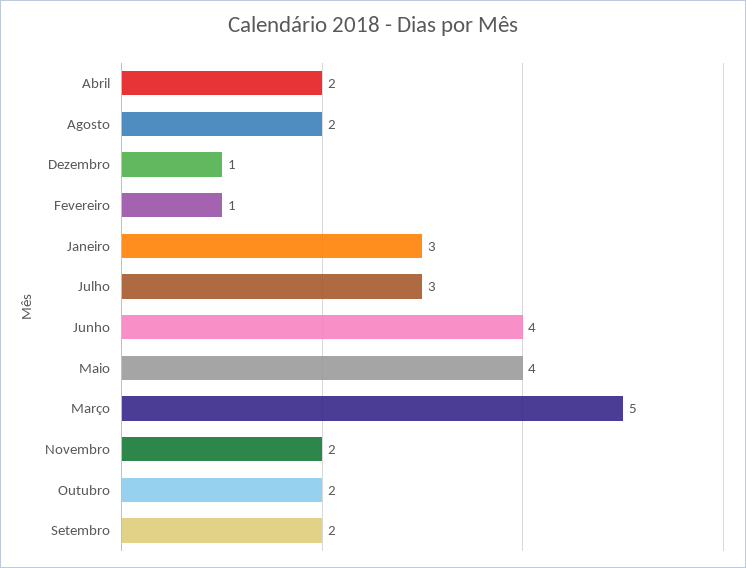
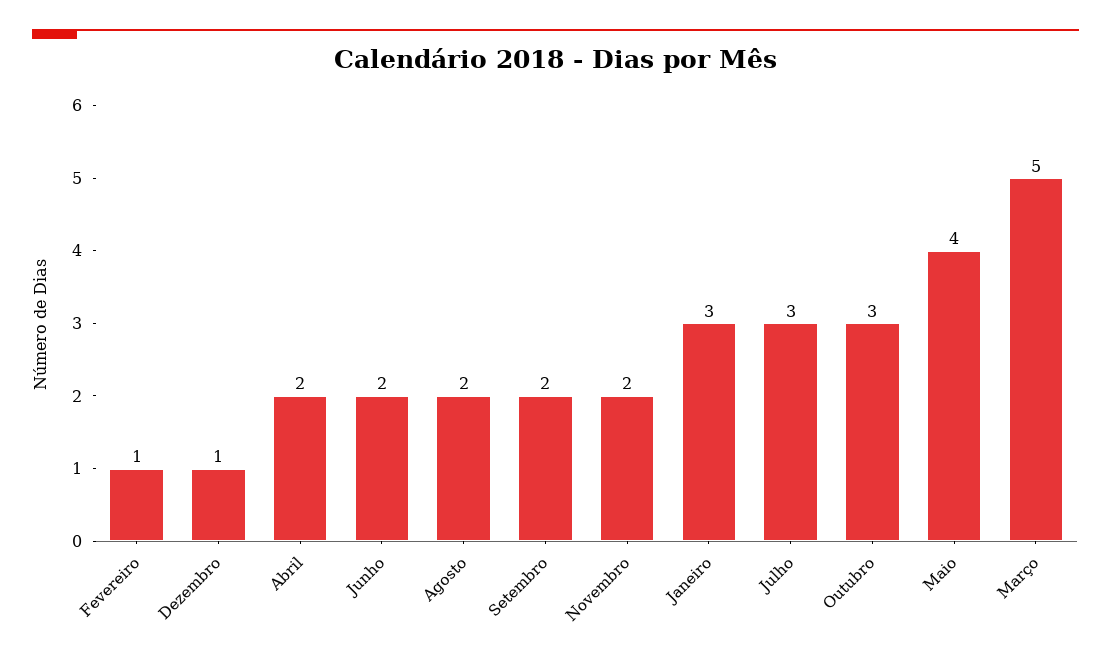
  {
    "Abril": 2,
    "Agosto": 2,
    "Dezembro": 1,
    "Fevereiro": 1,
    "Janeiro": 3,
    "Julho": 3,
-   "Junho": 4,
+   "Junho": 2,
    "Maio": 4,
    "Março": 5,
    "Novembro": 2,
-   "Outubro": 2,
+   "Outubro": 3,
    "Setembro": 2
  }

